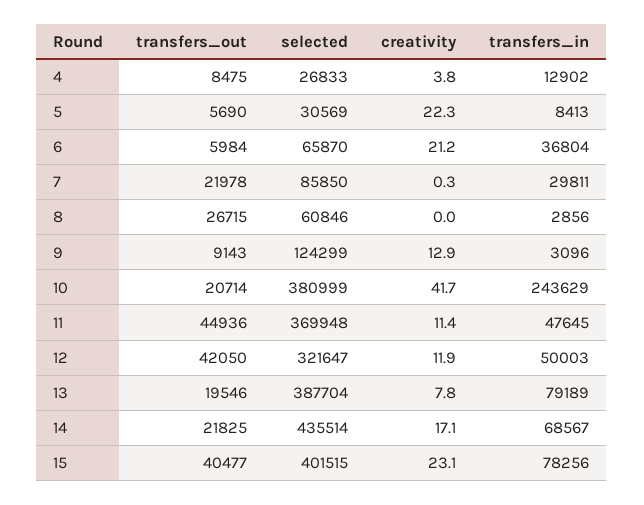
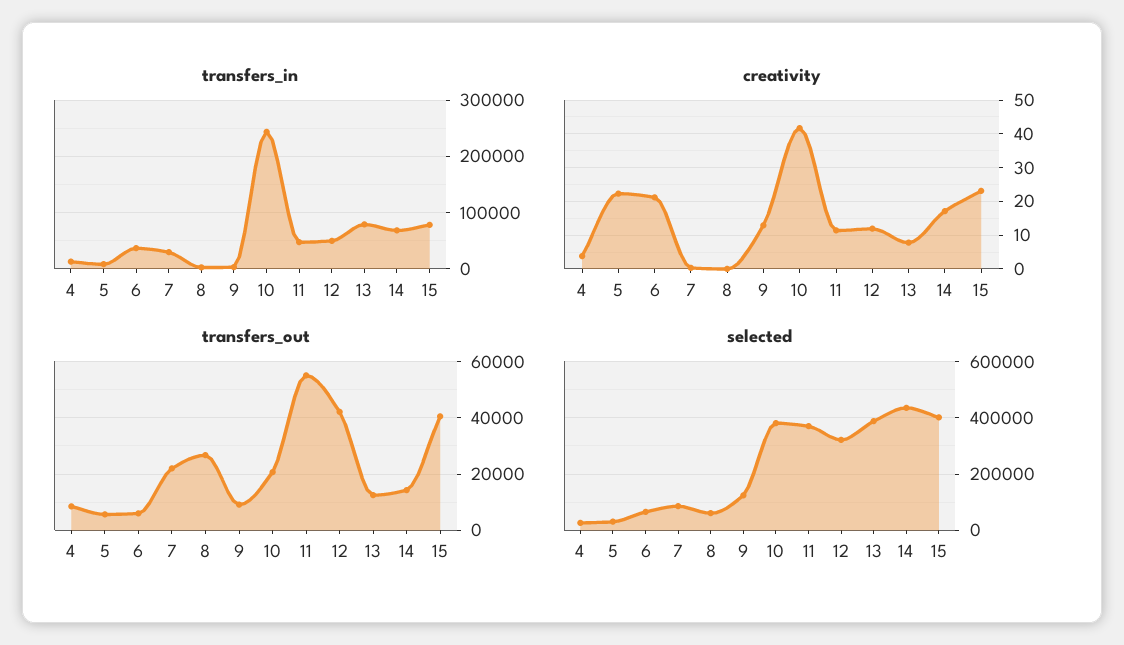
  {
    "transfers_out": {
      "4": 8475,
      "5": 5690,
      "6": 5984,
      "7": 21978,
      "8": 26715,
      "9": 9143,
      "10": 20714,
-     "11": 44936,
+     "11": 55000,
      "12": 42050,
-     "13": 19546,
+     "13": 12500,
-     "14": 21825,
+     "14": 15000,
      "15": 40477
    },
    "selected": {
      "4": 26833,
      "5": 30569,
      "6": 65870,
      "7": 85850,
      "8": 60846,
      "9": 124299,
      "10": 380999,
      "11": 369948,
      "12": 321647,
      "13": 387704,
      "14": 435514,
      "15": 401515
    },
    "creativity": {
      "4": 3.8,
      "5": 22.3,
      "6": 21.2,
      "7": 0.3,
      "8": 0,
      "9": 12.9,
      "10": 41.7,
      "11": 11.4,
      "12": 11.9,
      "13": 7.8,
      "14": 17.1,
      "15": 23.1
    },
    "transfers_in": {
      "4": 12902,
      "5": 8413,
      "6": 36804,
      "7": 29811,
      "8": 2856,
      "9": 3096,
      "10": 243629,
      "11": 47645,
      "12": 50003,
      "13": 79189,
      "14": 68567,
      "15": 78256
    }
  }

